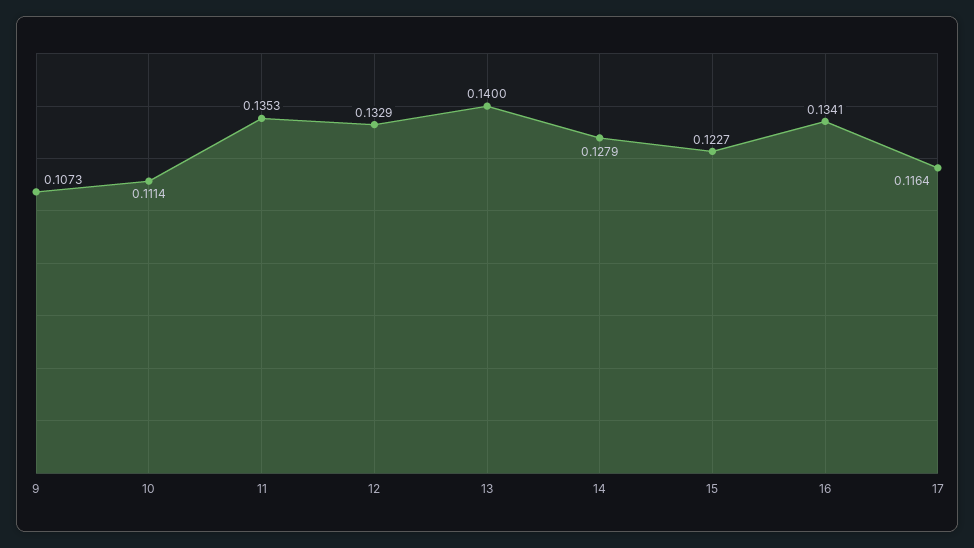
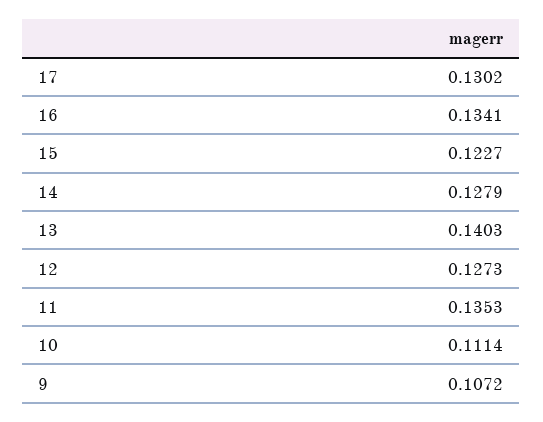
  {
-   "9": 0.1073,
+   "9": 0.1072,
    "10": 0.1114,
    "11": 0.1353,
-   "12": 0.1329,
+   "12": 0.1273,
-   "13": 0.14,
+   "13": 0.1403,
    "14": 0.1279,
    "15": 0.1227,
    "16": 0.1341,
-   "17": 0.1164
+   "17": 0.1302
  }

